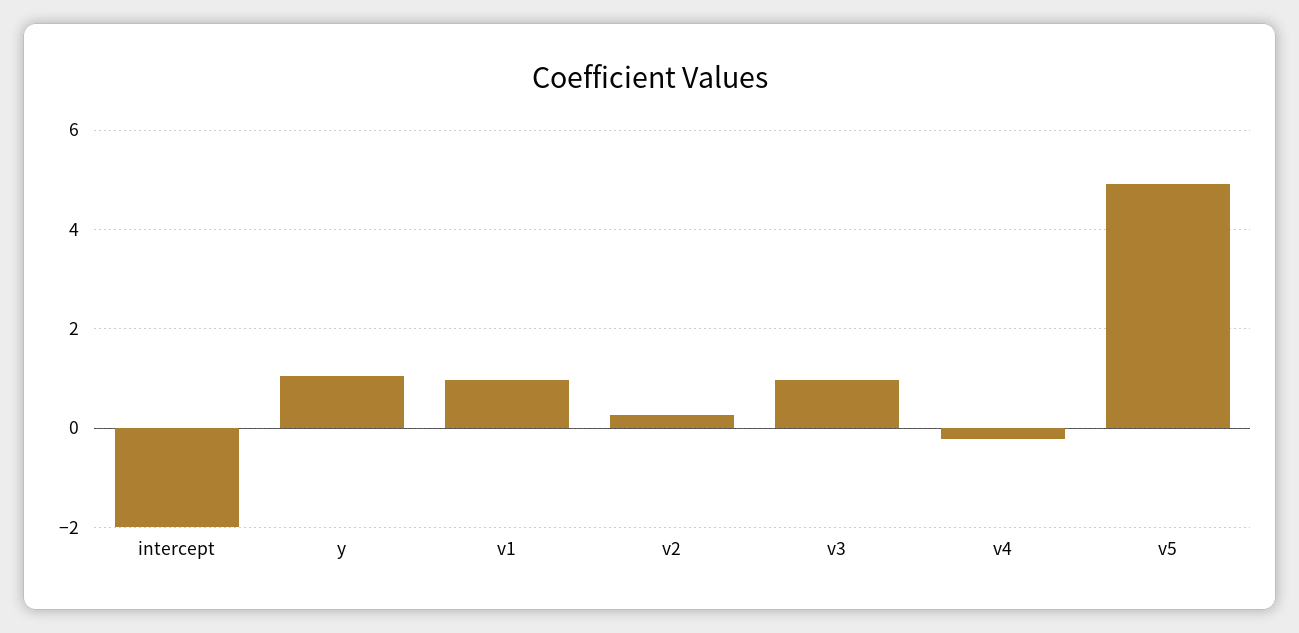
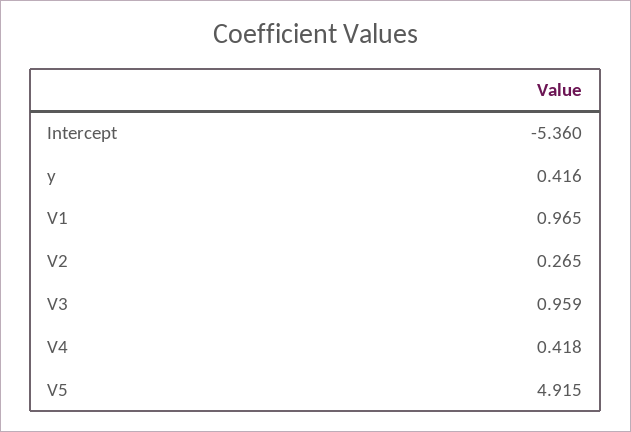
  {
-   "intercept": -2,
+   "intercept": -5.36,
-   "y": 1,
+   "y": 0.416,
    "v1": 0.965,
    "v2": 0.265,
    "v3": 0.959,
-   "v4": -0.2,
+   "v4": 0.418,
    "v5": 4.915
  }

